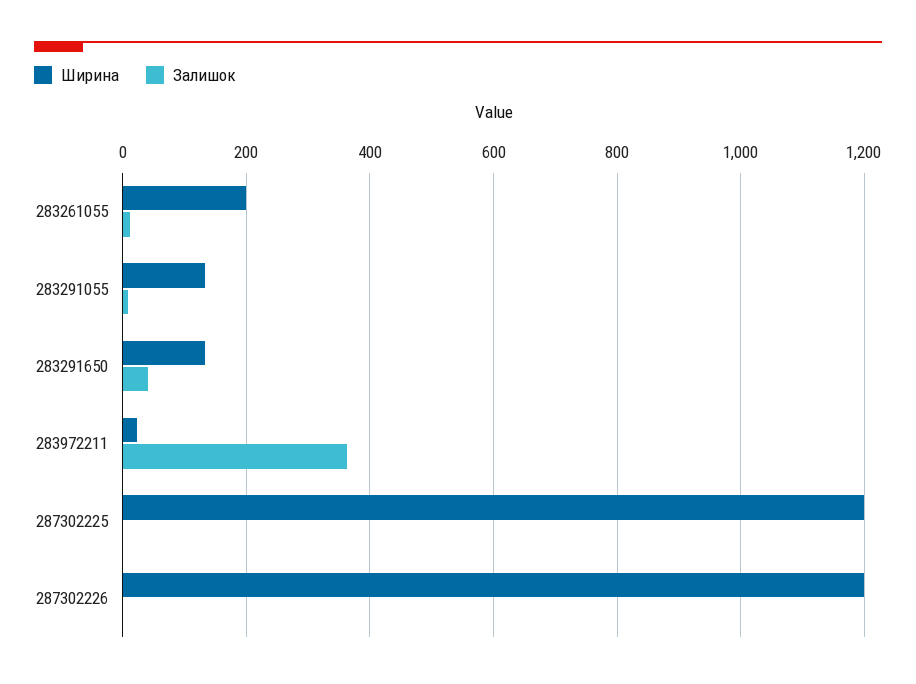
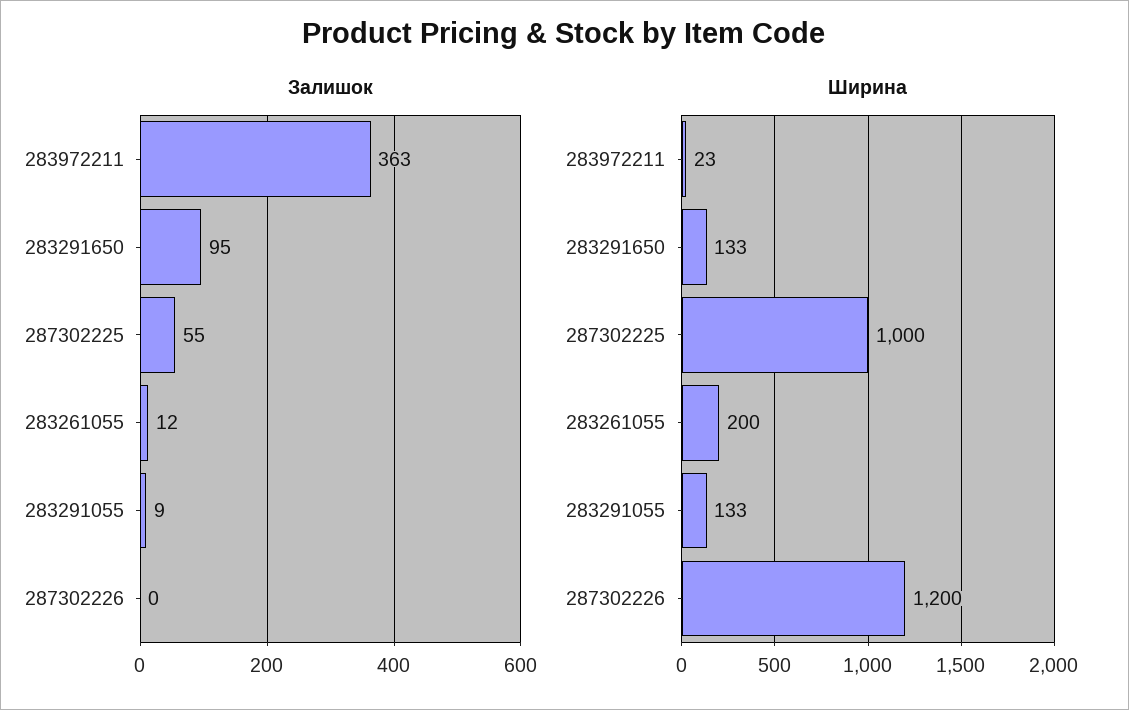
  {
    "Ширина": {
      "283261055": 200,
      "283291055": 133,
      "283291650": 133,
      "283972211": 23,
-     "287302225": 1200,
+     "287302225": 1000,
      "287302226": 1200
    },
    "Залишок": {
      "283261055": 12,
      "283291055": 9,
-     "283291650": 40,
+     "283291650": 95,
      "283972211": 363,
-     "287302225": 0,
+     "287302225": 55,
      "287302226": 0
    }
  }

